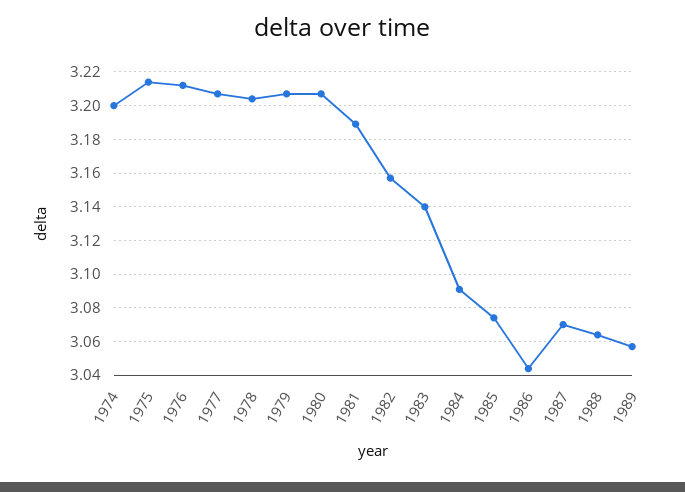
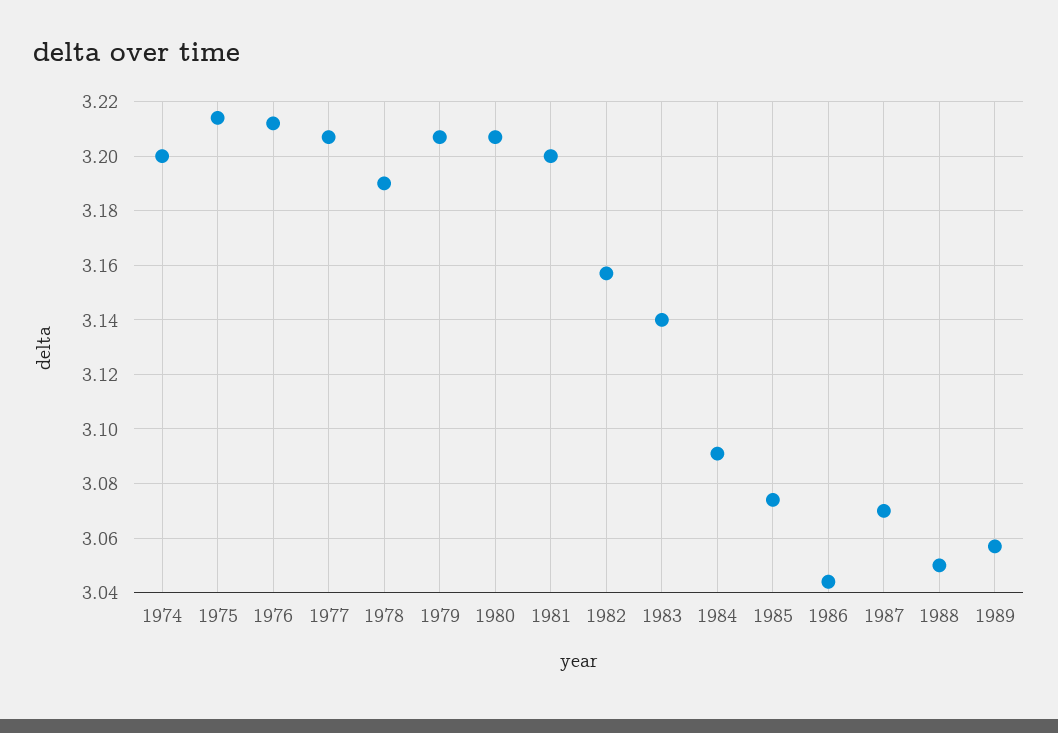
  {
    "1974": 3.2,
    "1975": 3.215,
    "1976": 3.21,
    "1977": 3.205,
-   "1978": 3.205,
+   "1978": 3.19,
    "1979": 3.205,
    "1980": 3.205,
-   "1981": 3.19,
+   "1981": 3.2,
    "1982": 3.155,
    "1983": 3.14,
    "1984": 3.09,
    "1985": 3.075,
    "1986": 3.045,
    "1987": 3.07,
-   "1988": 3.065,
+   "1988": 3.05,
    "1989": 3.055
  }

